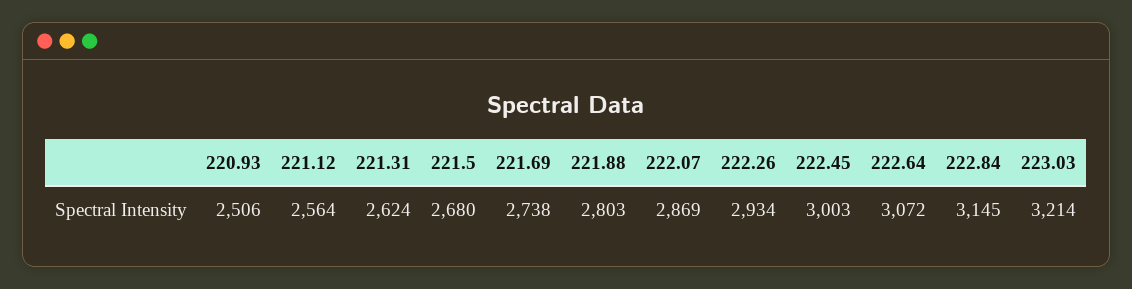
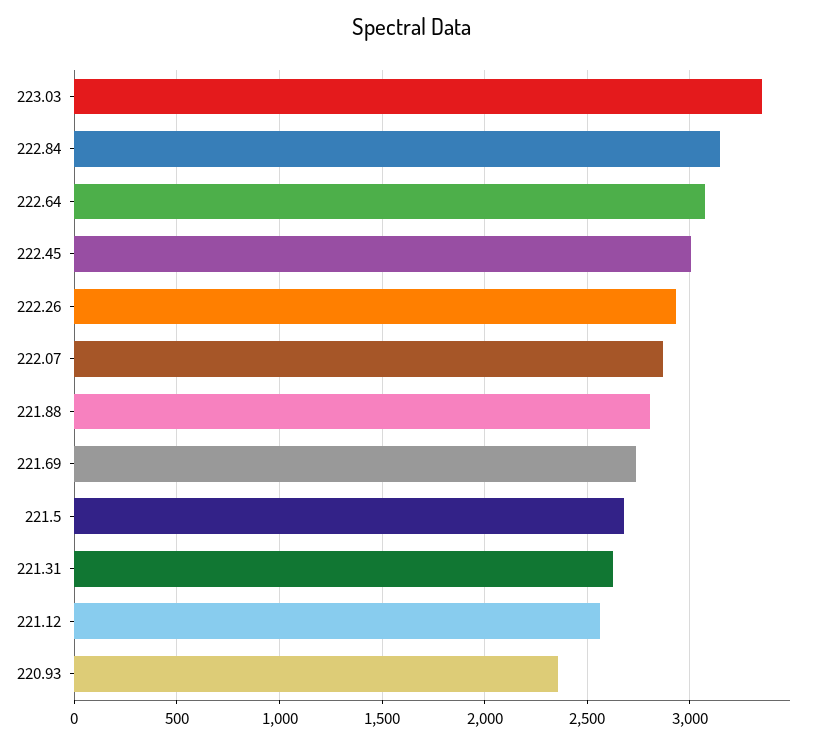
  {
-   "220.93": 2506,
+   "220.93": 2350,
    "221.12": 2564,
    "221.31": 2624,
    "221.5": 2680,
    "221.69": 2738,
    "221.88": 2803,
    "222.07": 2869,
    "222.26": 2934,
    "222.45": 3003,
    "222.64": 3072,
    "222.84": 3145,
-   "223.03": 3214
+   "223.03": 3350
  }

